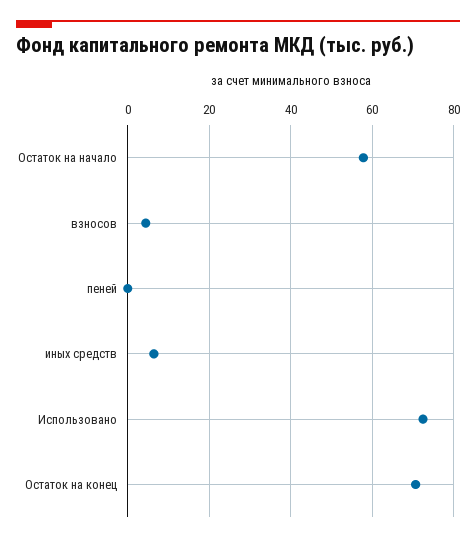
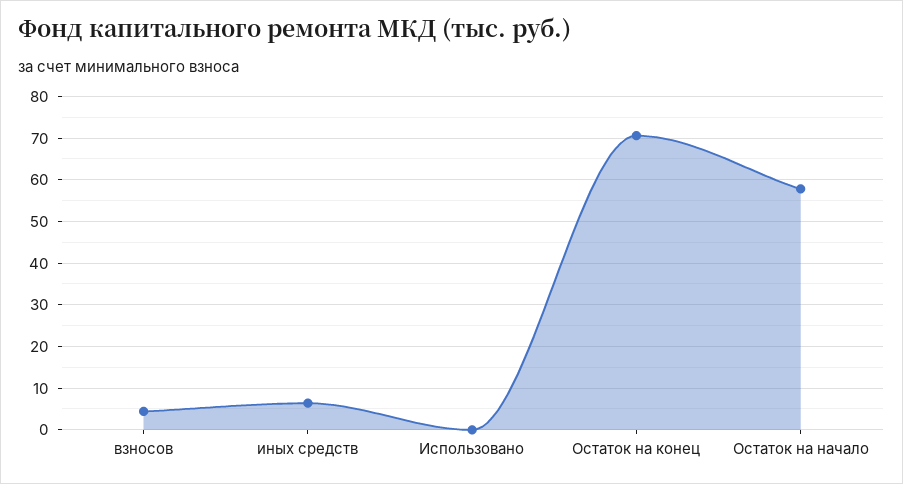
  {
    "Остаток на начало": 58,
    "взносов": 4,
-   "пеней": 0,
    "иных средств": 6,
-   "Использовано": 72,
+   "Использовано": 0,
    "Остаток на конец": 70
  }

